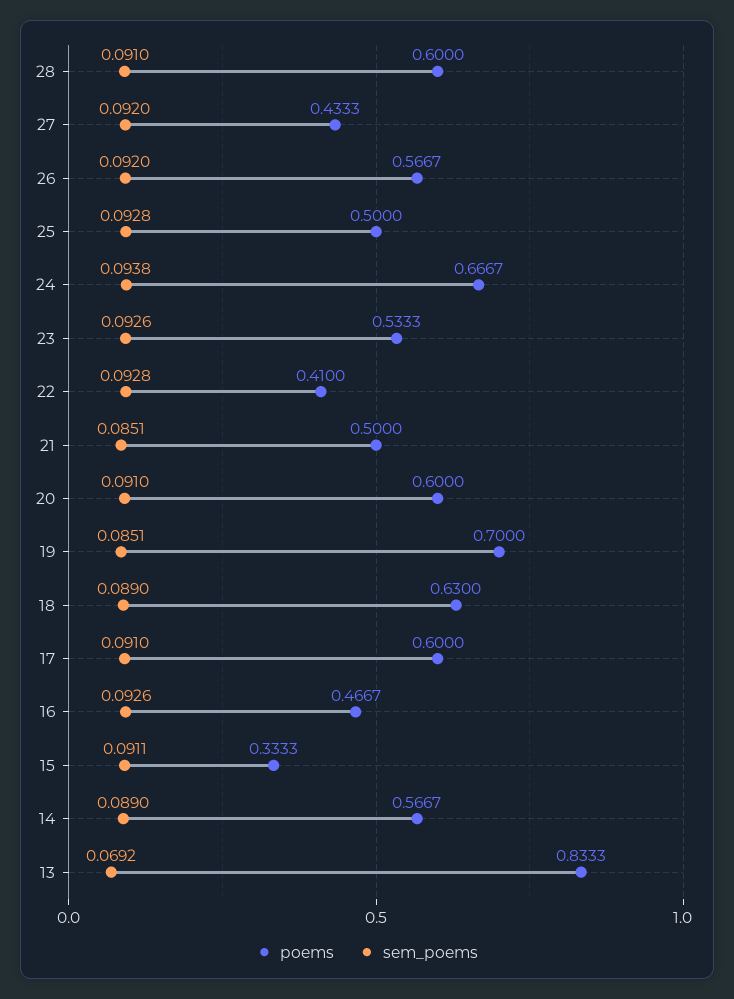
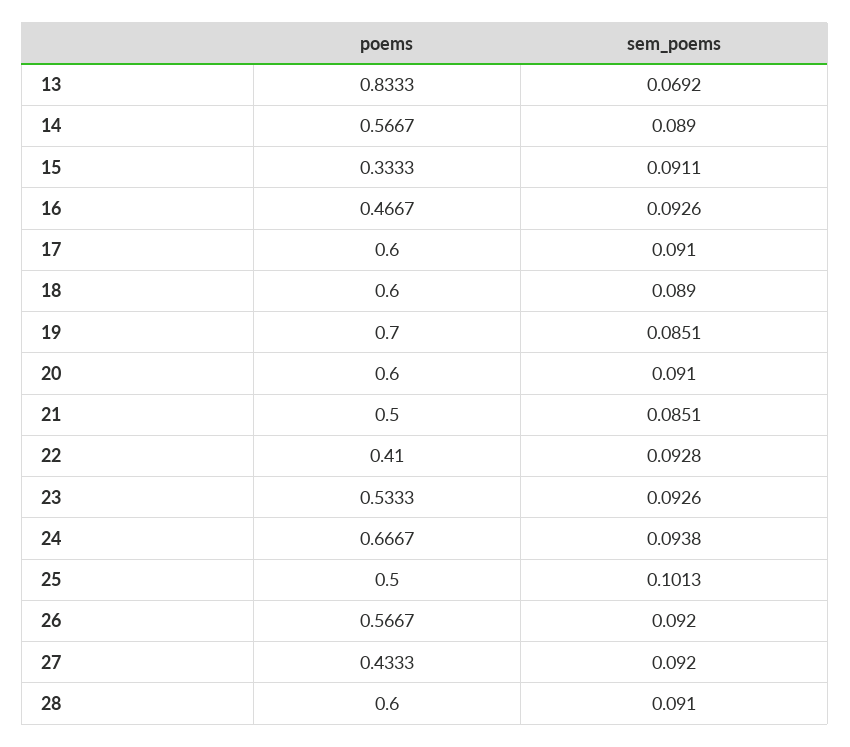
  {
    "poems": {
      "28": 0.6,
      "27": 0.4333,
      "26": 0.5667,
      "25": 0.5,
      "24": 0.6667,
      "23": 0.5333,
      "22": 0.41,
      "21": 0.5,
      "20": 0.6,
      "19": 0.7,
-     "18": 0.63,
+     "18": 0.6,
      "17": 0.6,
      "16": 0.4667,
      "15": 0.3333,
      "14": 0.5667,
      "13": 0.8333
    },
    "sem_poems": {
      "28": 0.091,
      "27": 0.092,
      "26": 0.092,
-     "25": 0.0928,
+     "25": 0.1013,
      "24": 0.0938,
      "23": 0.0926,
      "22": 0.0928,
      "21": 0.0851,
      "20": 0.091,
      "19": 0.0851,
      "18": 0.089,
      "17": 0.091,
      "16": 0.0926,
      "15": 0.0911,
      "14": 0.089,
      "13": 0.0692
    }
  }

